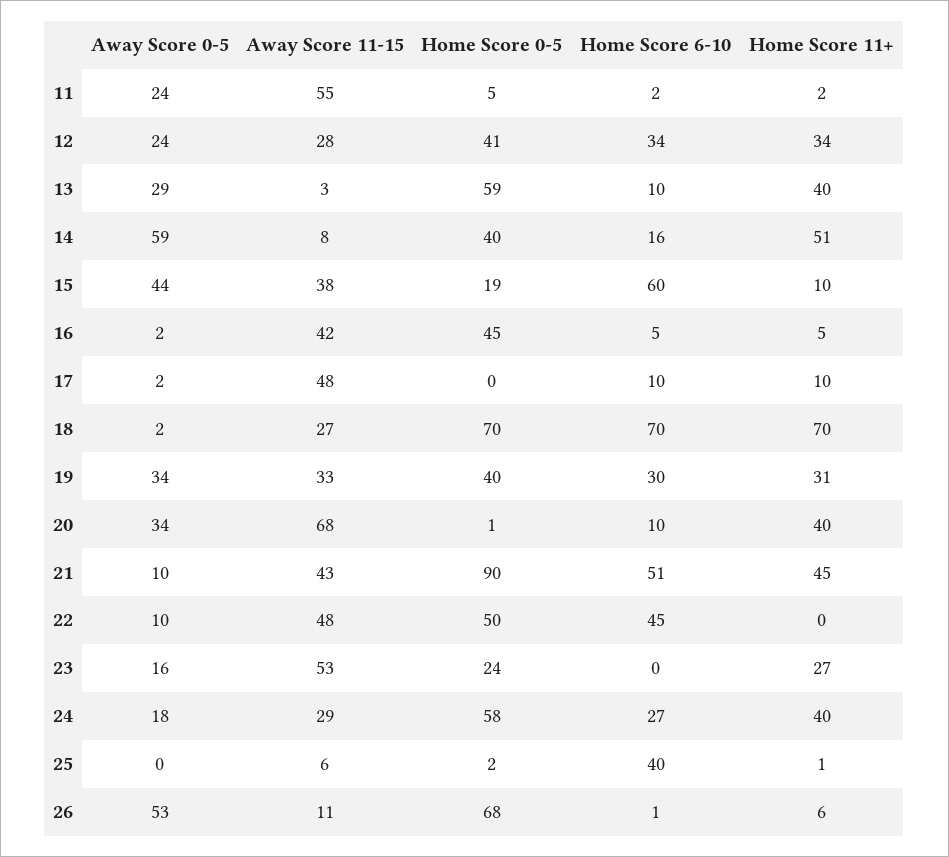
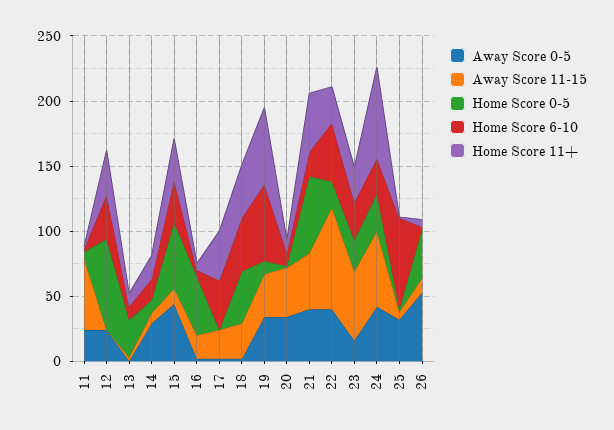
  {
    "Away Score 0-5": {
      "11": 24,
      "12": 24,
-     "13": 29,
+     "13": 0,
-     "14": 59,
+     "14": 30,
      "15": 44,
      "16": 2,
      "17": 2,
      "18": 2,
      "19": 34,
      "20": 34,
-     "21": 10,
+     "21": 40,
-     "22": 10,
+     "22": 40,
      "23": 16,
-     "24": 18,
+     "24": 40,
-     "25": 0,
+     "25": 30,
      "26": 53
    },
    "Away Score 11-15": {
      "11": 55,
-     "12": 28,
+     "12": 0,
      "13": 3,
      "14": 8,
-     "15": 38,
+     "15": 10,
-     "16": 42,
+     "16": 20,
-     "17": 48,
+     "17": 20,
      "18": 27,
      "19": 33,
-     "20": 68,
+     "20": 40,
      "21": 43,
-     "22": 48,
+     "22": 80,
      "23": 53,
-     "24": 29,
+     "24": 60,
      "25": 6,
      "26": 11
    },
    "Home Score 0-5": {
      "11": 5,
-     "12": 41,
+     "12": 70,
-     "13": 59,
+     "13": 30,
-     "14": 40,
+     "14": 10,
-     "15": 19,
+     "15": 50,
      "16": 45,
      "17": 0,
-     "18": 70,
+     "18": 40,
-     "19": 40,
+     "19": 10,
      "20": 1,
-     "21": 90,
+     "21": 60,
-     "22": 50,
+     "22": 20,
      "23": 24,
-     "24": 58,
+     "24": 30,
      "25": 2,
-     "26": 68
+     "26": 40
    },
    "Home Score 6-10": {
      "11": 2,
      "12": 34,
      "13": 10,
      "14": 16,
-     "15": 60,
+     "15": 30,
      "16": 5,
-     "17": 10,
+     "17": 40,
-     "18": 70,
+     "18": 40,
-     "19": 30,
+     "19": 60,
      "20": 10,
-     "21": 51,
+     "21": 20,
      "22": 45,
-     "23": 0,
+     "23": 30,
      "24": 27,
-     "25": 40,
+     "25": 70,
      "26": 1
    },
    "Home Score 11+": {
      "11": 2,
      "12": 34,
-     "13": 40,
+     "13": 10,
-     "14": 51,
+     "14": 20,
-     "15": 10,
+     "15": 30,
      "16": 5,
-     "17": 10,
+     "17": 40,
-     "18": 70,
+     "18": 40,
-     "19": 31,
+     "19": 60,
-     "20": 40,
+     "20": 10,
      "21": 45,
-     "22": 0,
+     "22": 30,
      "23": 27,
-     "24": 40,
+     "24": 70,
      "25": 1,
      "26": 6
    }
  }

